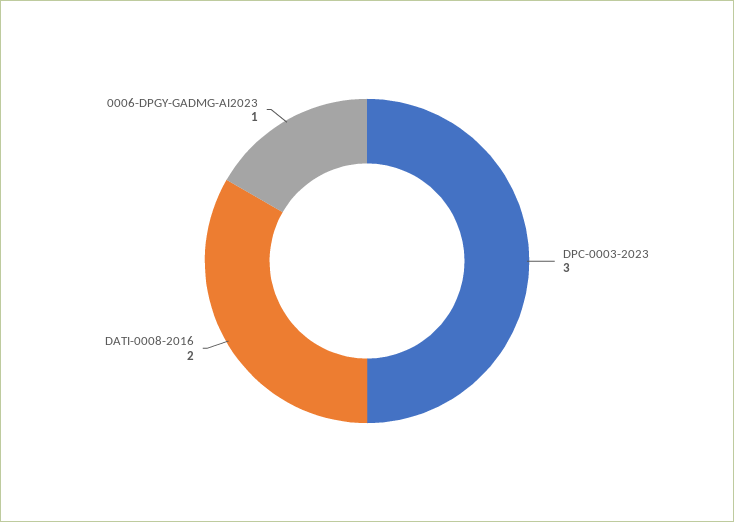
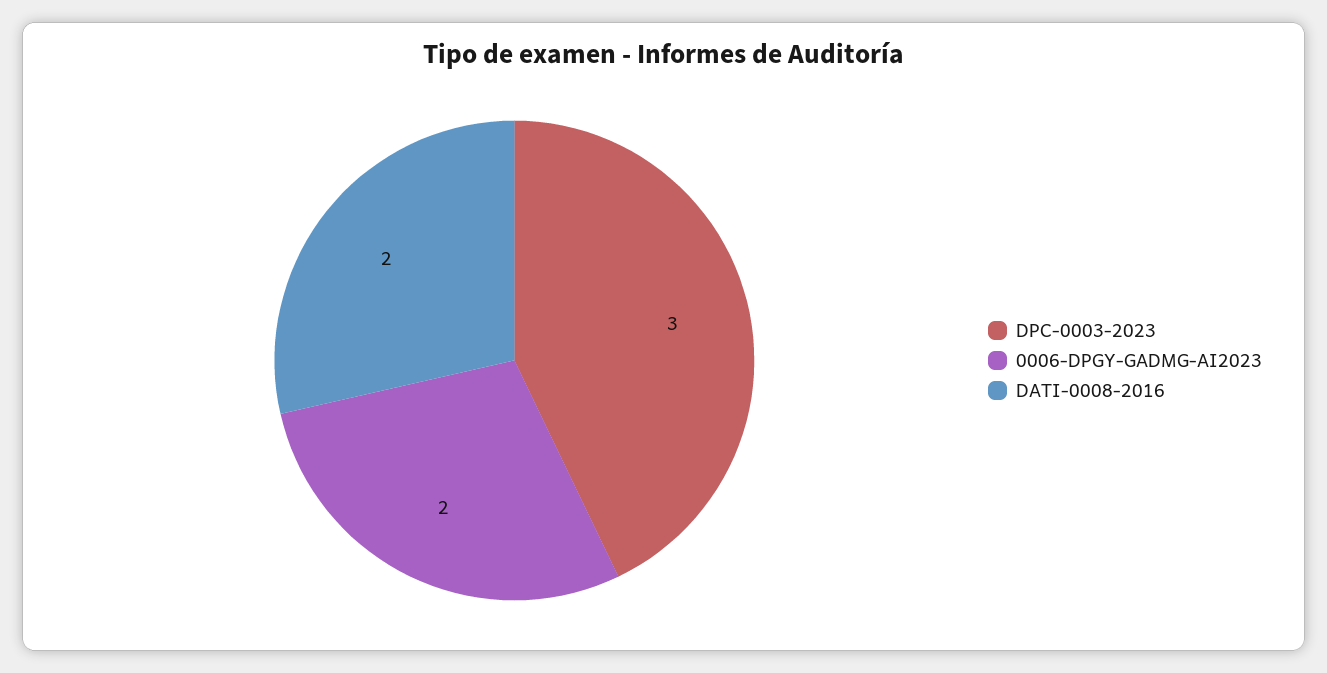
  {
    "DPC-0003-2023": 3,
    "DATI-0008-2016": 2,
-   "0006-DPGY-GADMG-AI2023": 1
+   "0006-DPGY-GADMG-AI2023": 2
  }

